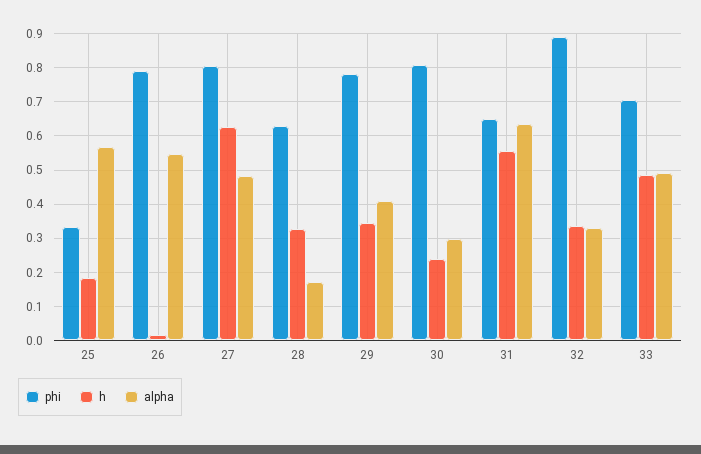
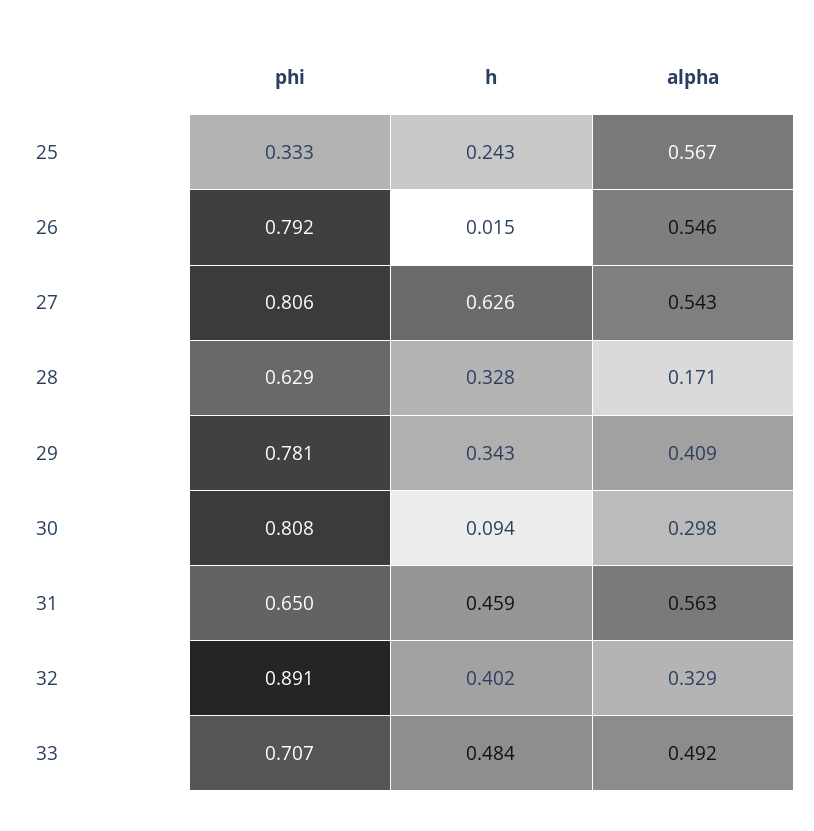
  {
    "phi": {
      "25": 0.333,
      "26": 0.792,
      "27": 0.806,
      "28": 0.629,
      "29": 0.781,
      "30": 0.808,
      "31": 0.65,
      "32": 0.891,
      "33": 0.707
    },
    "h": {
-     "25": 0.18,
+     "25": 0.243,
      "26": 0.015,
      "27": 0.626,
      "28": 0.328,
      "29": 0.343,
-     "30": 0.24,
+     "30": 0.094,
-     "31": 0.56,
+     "31": 0.459,
-     "32": 0.34,
+     "32": 0.402,
      "33": 0.484
    },
    "alpha": {
      "25": 0.567,
      "26": 0.546,
-     "27": 0.48,
+     "27": 0.543,
      "28": 0.171,
      "29": 0.409,
      "30": 0.298,
-     "31": 0.64,
+     "31": 0.563,
      "32": 0.329,
      "33": 0.492
    }
  }

